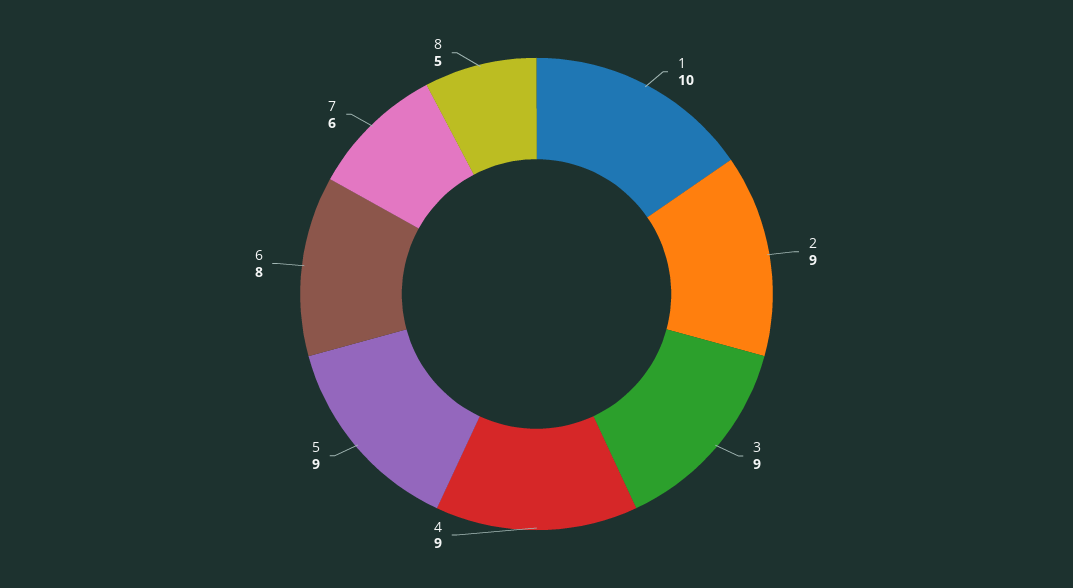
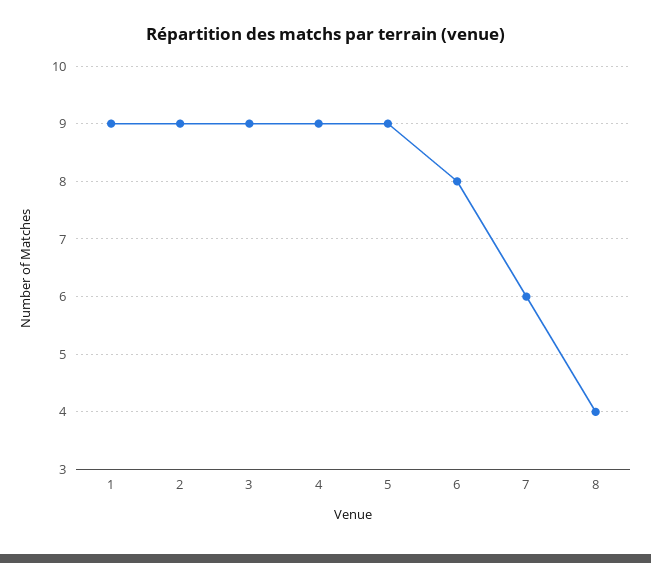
  {
-   "1": 10,
+   "1": 9,
    "2": 9,
    "3": 9,
    "4": 9,
    "5": 9,
    "6": 8,
    "7": 6,
-   "8": 5
+   "8": 4
  }

